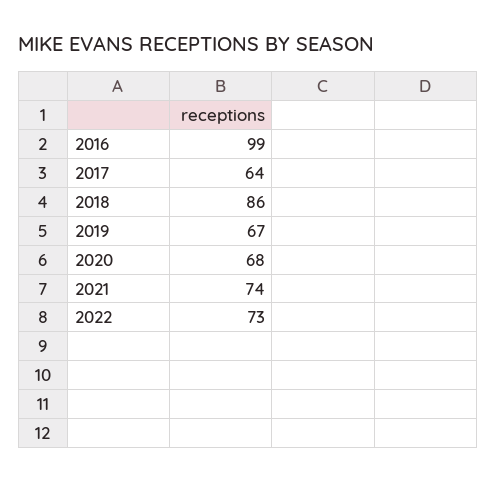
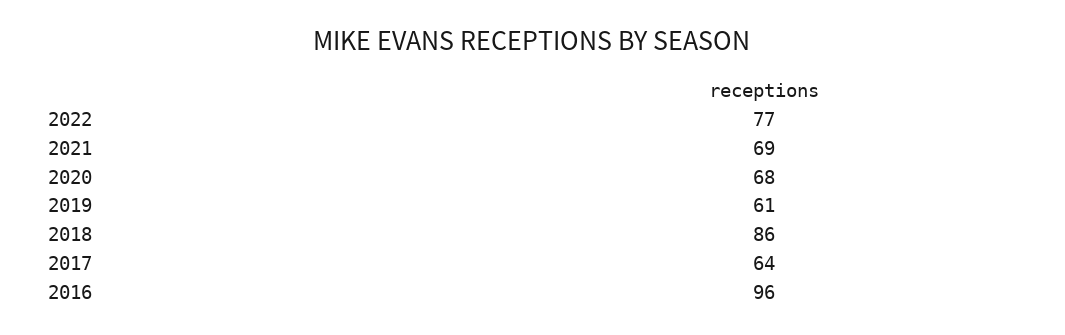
  {
-   "2016": 99,
+   "2016": 96,
    "2017": 64,
    "2018": 86,
-   "2019": 67,
+   "2019": 61,
    "2020": 68,
-   "2021": 74,
+   "2021": 69,
-   "2022": 73
+   "2022": 77
  }

